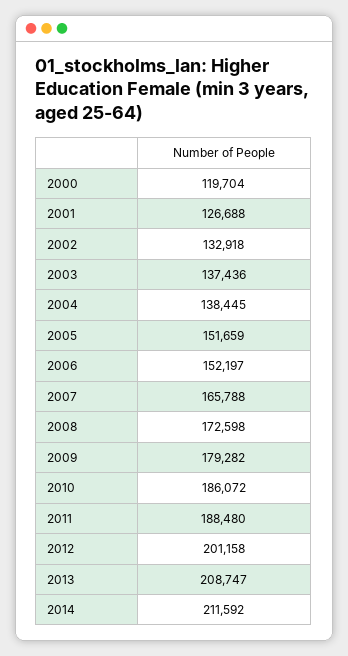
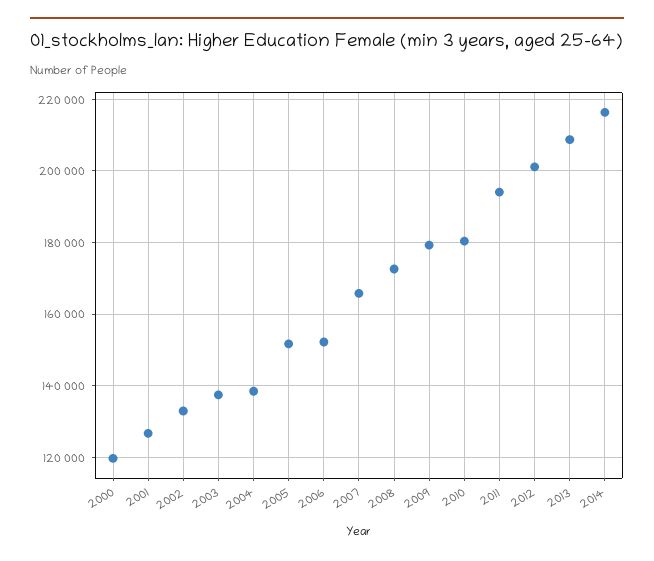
  {
    "2000": 119704,
    "2001": 126688,
    "2002": 132918,
    "2003": 137436,
    "2004": 138445,
    "2005": 151659,
    "2006": 152197,
    "2007": 165788,
    "2008": 172598,
    "2009": 179282,
-   "2010": 186072,
+   "2010": 180000,
-   "2011": 188480,
+   "2011": 194000,
    "2012": 201158,
    "2013": 208747,
-   "2014": 211592
+   "2014": 216000
  }

